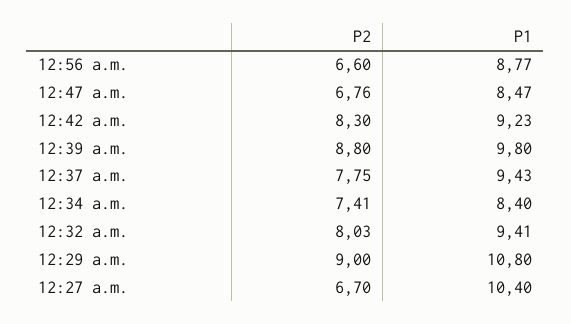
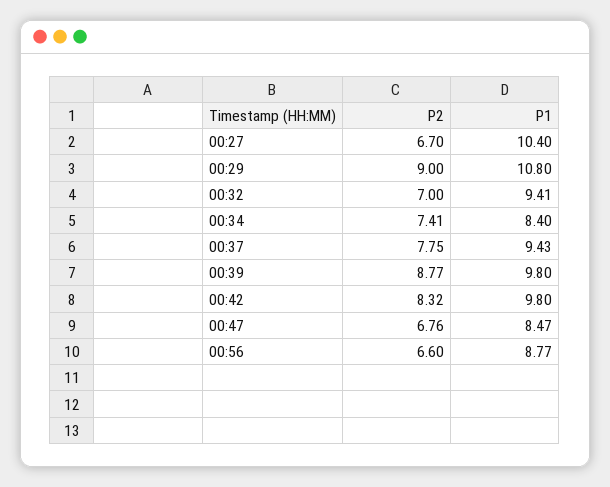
  {
    "P2": {
      "12:56 a.m.": 6.6,
      "12:47 a.m.": 6.76,
-     "12:42 a.m.": 8.3,
+     "12:42 a.m.": 8.32,
-     "12:39 a.m.": 8.8,
+     "12:39 a.m.": 8.77,
      "12:37 a.m.": 7.75,
      "12:34 a.m.": 7.41,
-     "12:32 a.m.": 8.03,
+     "12:32 a.m.": 7,
      "12:29 a.m.": 9,
      "12:27 a.m.": 6.7
    },
    "P1": {
      "12:56 a.m.": 8.77,
      "12:47 a.m.": 8.47,
-     "12:42 a.m.": 9.23,
+     "12:42 a.m.": 9.8,
      "12:39 a.m.": 9.8,
      "12:37 a.m.": 9.43,
      "12:34 a.m.": 8.4,
      "12:32 a.m.": 9.41,
      "12:29 a.m.": 10.8,
      "12:27 a.m.": 10.4
    }
  }

